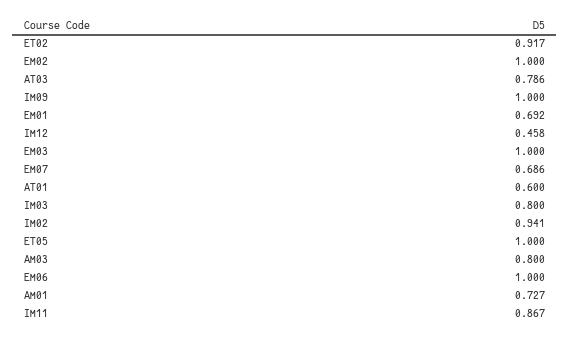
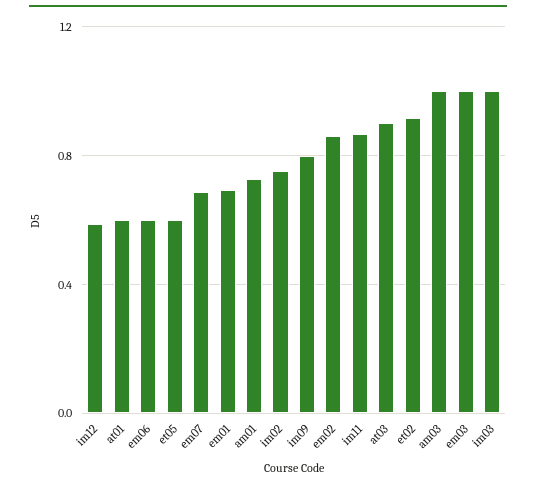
  {
    "ET02": 0.917,
-   "EM02": 1,
+   "EM02": 0.85,
-   "AT03": 0.786,
+   "AT03": 0.9,
-   "IM09": 1,
+   "IM09": 0.8,
    "EM01": 0.692,
-   "IM12": 0.458,
+   "IM12": 0.6,
    "EM03": 1,
    "EM07": 0.686,
    "AT01": 0.6,
-   "IM03": 0.8,
+   "IM03": 1,
-   "IM02": 0.941,
+   "IM02": 0.75,
-   "ET05": 1,
+   "ET05": 0.6,
-   "AM03": 0.8,
+   "AM03": 1,
-   "EM06": 1,
+   "EM06": 0.6,
    "AM01": 0.727,
    "IM11": 0.867
  }

